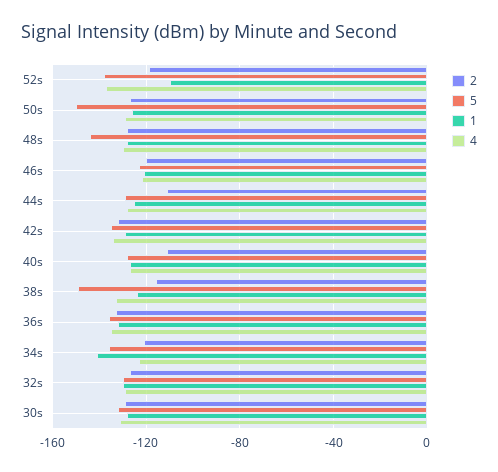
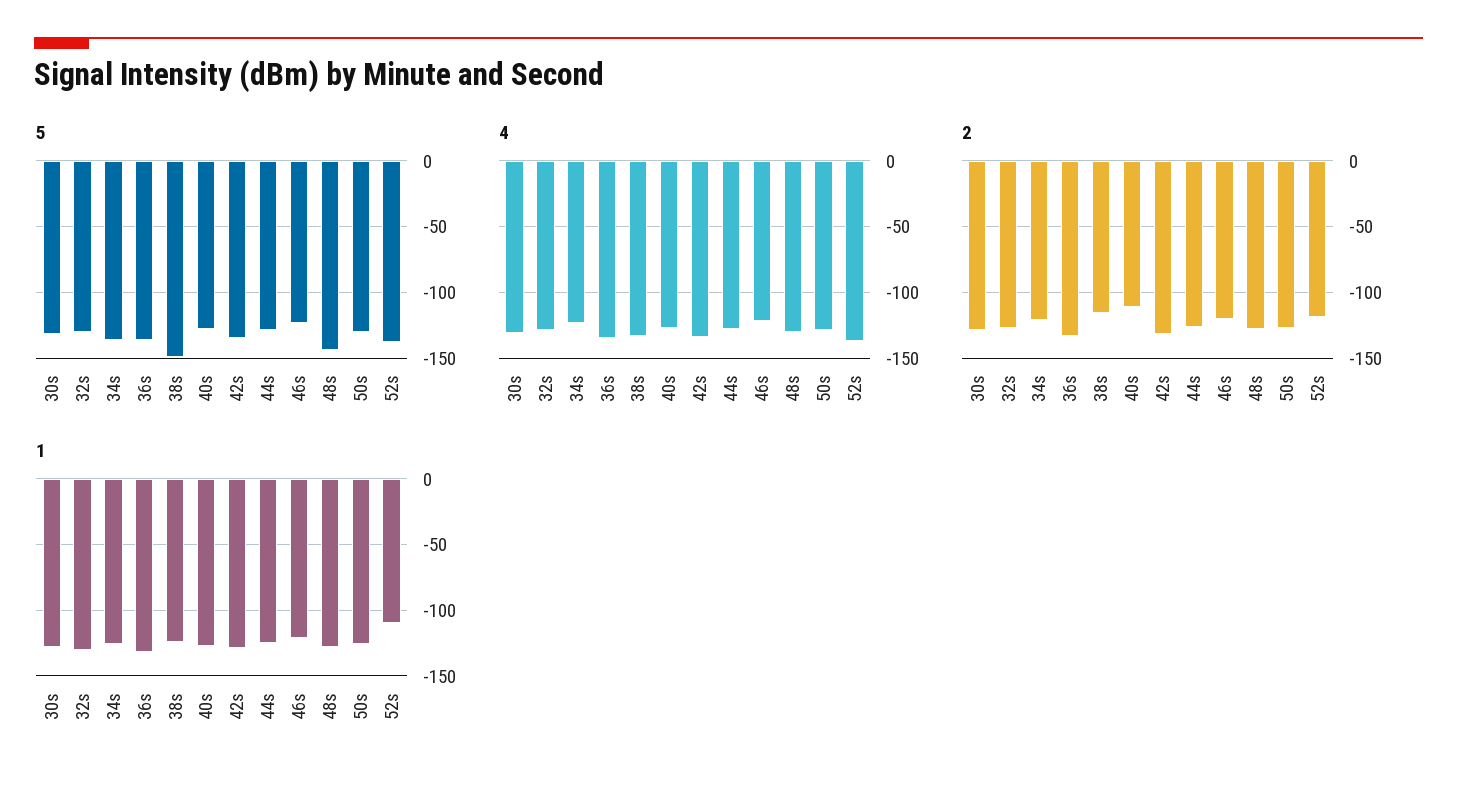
  {
    "2": {
      "52s": -120,
      "50s": -125,
      "48s": -130,
      "46s": -120,
-     "44s": -110,
+     "44s": -125,
      "42s": -130,
      "40s": -110,
      "38s": -115,
      "36s": -135,
      "34s": -120,
      "32s": -125,
      "30s": -130
    },
    "5": {
      "52s": -140,
-     "50s": -150,
+     "50s": -130,
      "48s": -145,
      "46s": -125,
      "44s": -130,
      "42s": -135,
      "40s": -130,
      "38s": -150,
      "36s": -135,
      "34s": -135,
      "32s": -130,
      "30s": -130
    },
    "1": {
      "52s": -110,
      "50s": -125,
      "48s": -130,
      "46s": -120,
      "44s": -125,
      "42s": -130,
      "40s": -125,
      "38s": -125,
      "36s": -130,
-     "34s": -140,
+     "34s": -125,
      "32s": -130,
      "30s": -130
    },
    "4": {
      "52s": -135,
      "50s": -130,
      "48s": -130,
      "46s": -120,
      "44s": -130,
      "42s": -135,
      "40s": -125,
      "38s": -135,
      "36s": -135,
      "34s": -125,
      "32s": -130,
      "30s": -130
    }
  }

